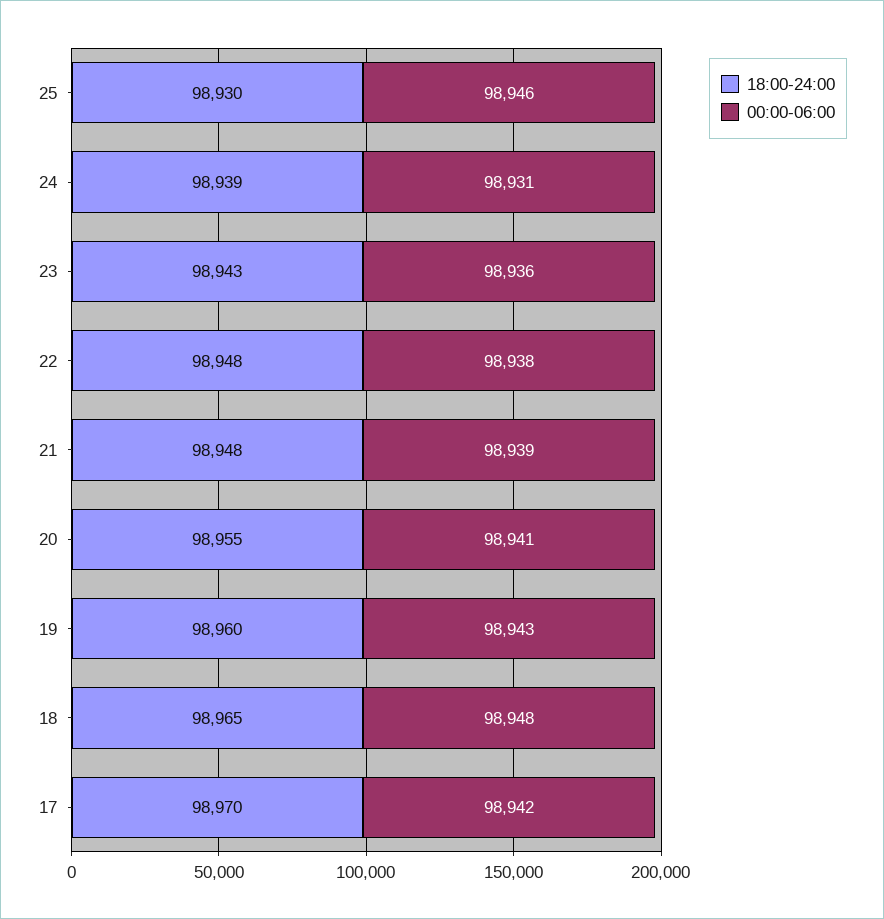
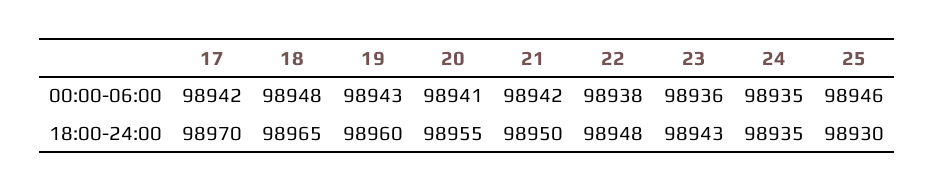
  {
    "18:00-24:00": {
      "25": 98930,
-     "24": 98939,
+     "24": 98935,
      "23": 98943,
      "22": 98948,
-     "21": 98948,
+     "21": 98950,
      "20": 98955,
      "19": 98960,
      "18": 98965,
      "17": 98970
    },
    "00:00-06:00": {
      "25": 98946,
-     "24": 98931,
+     "24": 98935,
      "23": 98936,
      "22": 98938,
-     "21": 98939,
+     "21": 98942,
      "20": 98941,
      "19": 98943,
      "18": 98948,
      "17": 98942
    }
  }

